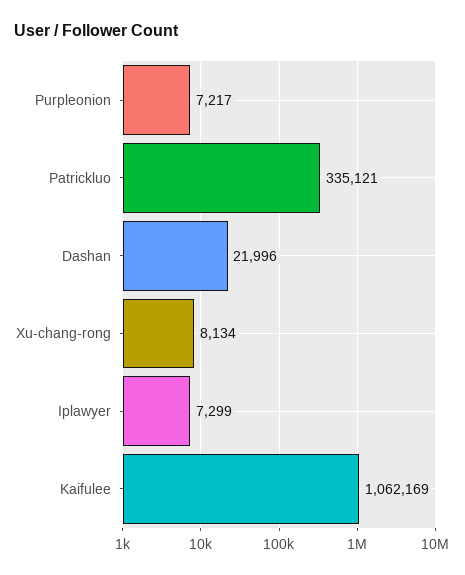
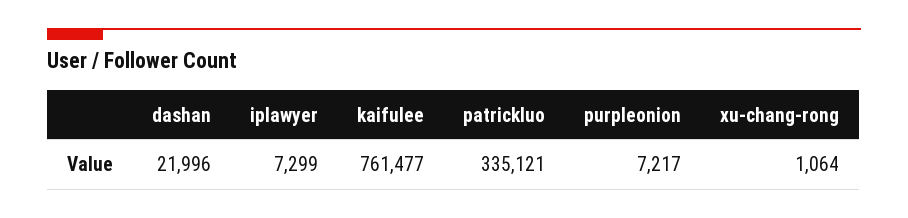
  {
    "Purpleonion": 7217,
    "Patrickluo": 335121,
    "Dashan": 21996,
-   "Xu-chang-rong": 8134,
+   "Xu-chang-rong": 1064,
    "Iplawyer": 7299,
-   "Kaifulee": 1062169
+   "Kaifulee": 761477
  }

